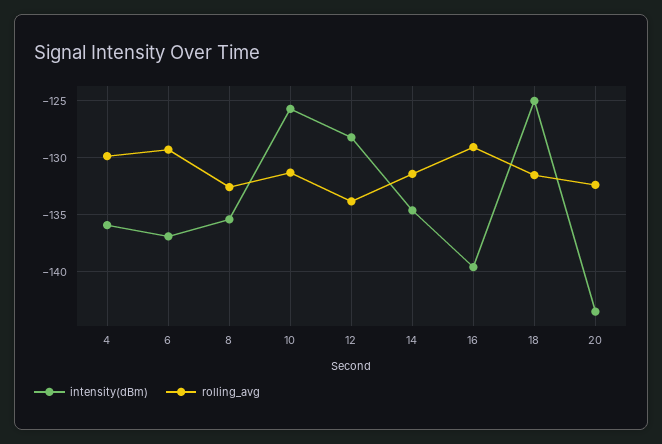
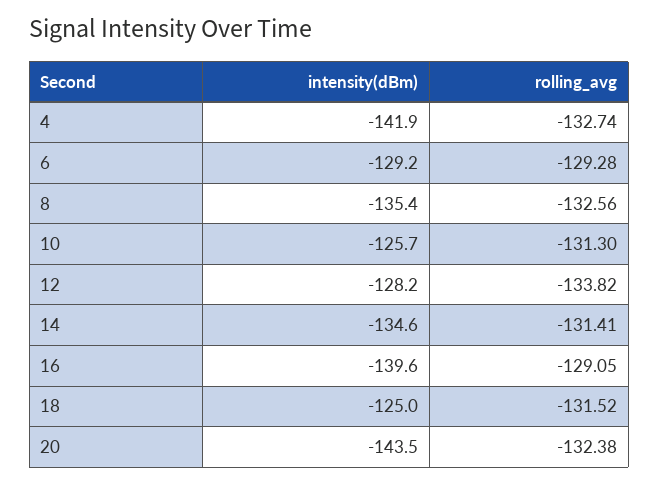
  {
    "intensity(dBm)": {
-     "4": -136,
+     "4": -141.9,
-     "6": -137,
+     "6": -129.2,
      "8": -135.4,
      "10": -125.7,
      "12": -128.2,
      "14": -134.6,
      "16": -139.6,
      "18": -125,
      "20": -143.5
    },
    "rolling_avg": {
-     "4": -130,
+     "4": -132.74,
      "6": -129.28,
      "8": -132.56,
      "10": -131.3,
      "12": -133.82,
      "14": -131.41,
      "16": -129.05,
      "18": -131.52,
      "20": -132.38
    }
  }

